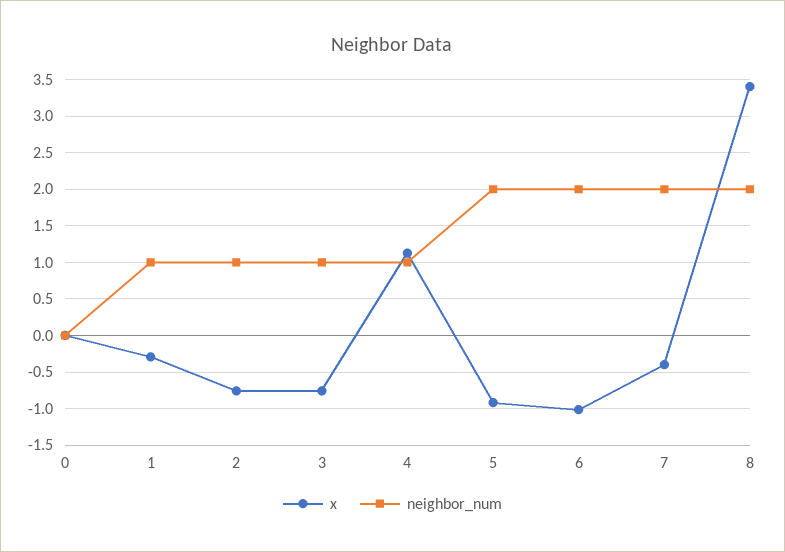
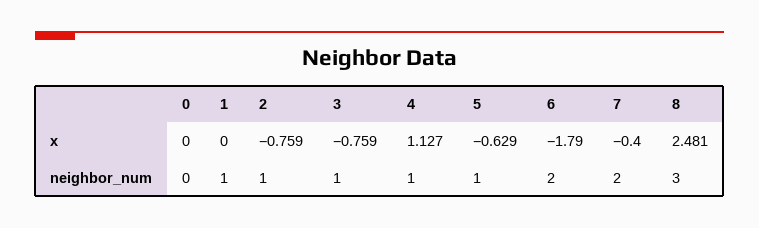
  {
    "x": {
      "0": 0,
-     "1": -0.3,
+     "1": 0,
      "2": -0.759,
      "3": -0.759,
      "4": 1.127,
-     "5": -0.9,
+     "5": -0.629,
-     "6": -1,
+     "6": -1.79,
      "7": -0.4,
-     "8": 3.4
+     "8": 2.481
    },
    "neighbor_num": {
      "0": 0,
      "1": 1,
      "2": 1,
      "3": 1,
      "4": 1,
-     "5": 2,
+     "5": 1,
      "6": 2,
      "7": 2,
-     "8": 2
+     "8": 3
    }
  }

